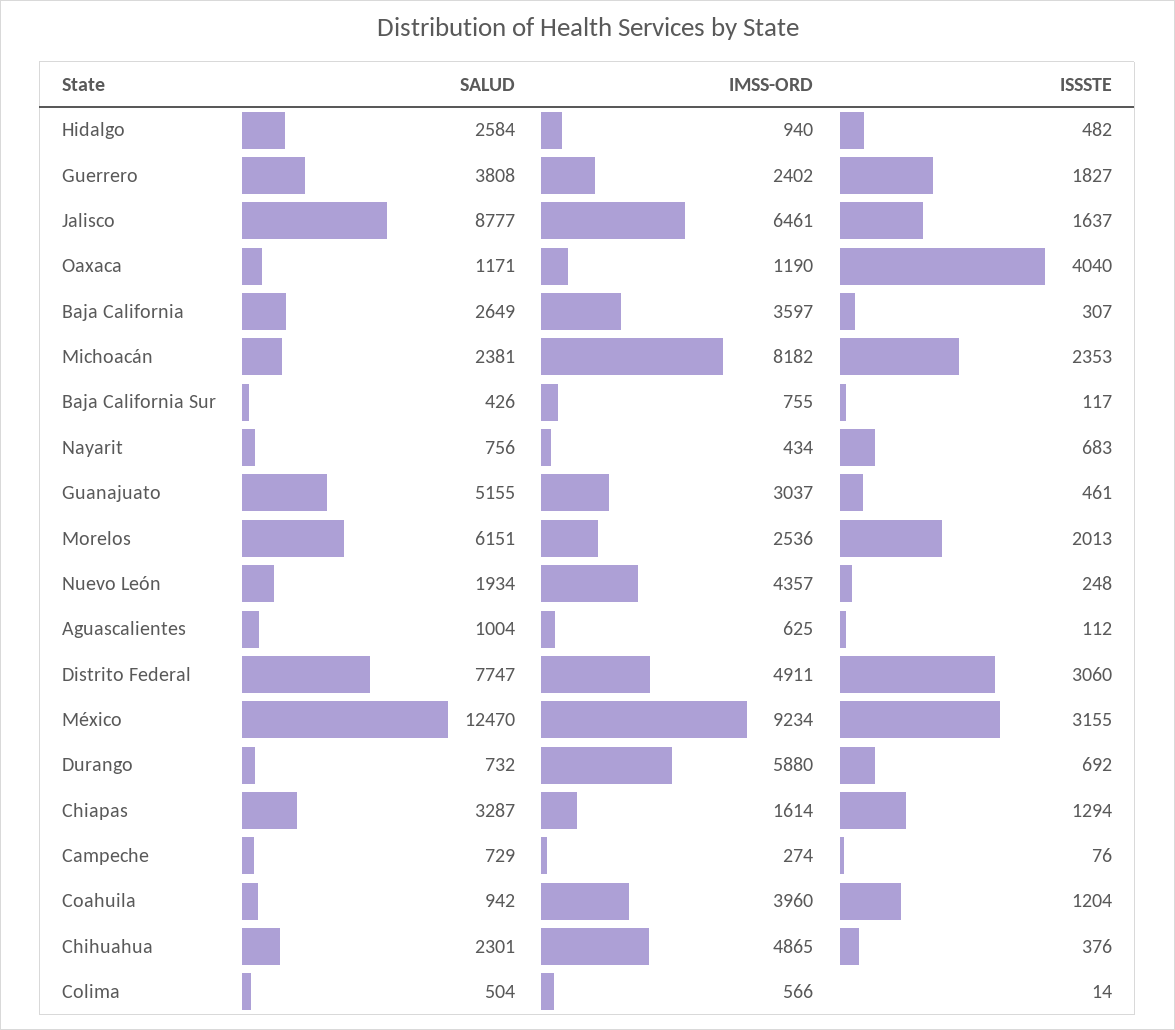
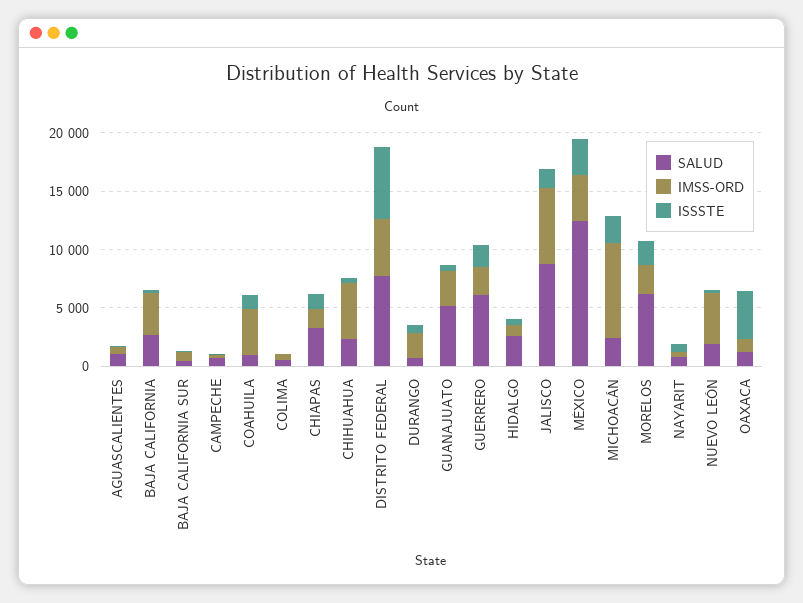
  {
    "SALUD": {
      "Hidalgo": 2584,
-     "Guerrero": 3808,
+     "Guerrero": 6000,
      "Jalisco": 8777,
      "Oaxaca": 1171,
      "Baja California": 2649,
      "Michoacán": 2381,
      "Baja California Sur": 426,
      "Nayarit": 756,
      "Guanajuato": 5155,
      "Morelos": 6151,
      "Nuevo León": 1934,
      "Aguascalientes": 1004,
      "Distrito Federal": 7747,
      "México": 12470,
      "Durango": 732,
      "Chiapas": 3287,
      "Campeche": 729,
      "Coahuila": 942,
      "Chihuahua": 2301,
      "Colima": 504
    },
    "IMSS-ORD": {
      "Hidalgo": 940,
      "Guerrero": 2402,
      "Jalisco": 6461,
      "Oaxaca": 1190,
      "Baja California": 3597,
      "Michoacán": 8182,
      "Baja California Sur": 755,
      "Nayarit": 434,
      "Guanajuato": 3037,
      "Morelos": 2536,
      "Nuevo León": 4357,
      "Aguascalientes": 625,
      "Distrito Federal": 4911,
-     "México": 9234,
+     "México": 4000,
-     "Durango": 5880,
+     "Durango": 2000,
      "Chiapas": 1614,
      "Campeche": 274,
      "Coahuila": 3960,
      "Chihuahua": 4865,
      "Colima": 566
    },
    "ISSSTE": {
      "Hidalgo": 482,
      "Guerrero": 1827,
      "Jalisco": 1637,
      "Oaxaca": 4040,
      "Baja California": 307,
      "Michoacán": 2353,
      "Baja California Sur": 117,
      "Nayarit": 683,
      "Guanajuato": 461,
      "Morelos": 2013,
      "Nuevo León": 248,
      "Aguascalientes": 112,
-     "Distrito Federal": 3060,
+     "Distrito Federal": 6000,
      "México": 3155,
      "Durango": 692,
      "Chiapas": 1294,
      "Campeche": 76,
      "Coahuila": 1204,
      "Chihuahua": 376,
      "Colima": 14
    }
  }

